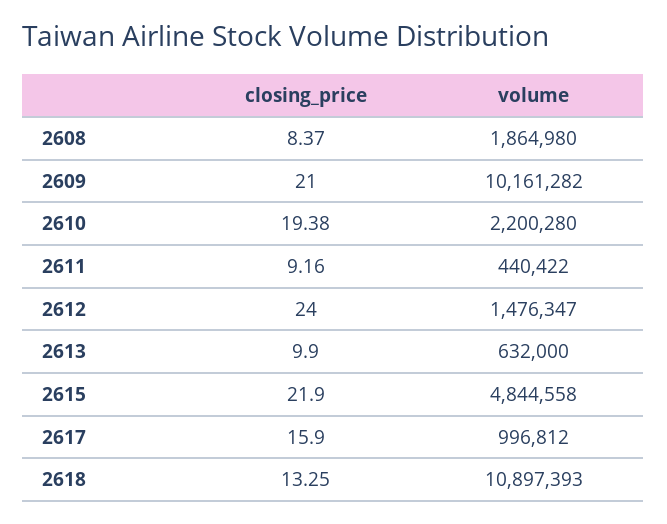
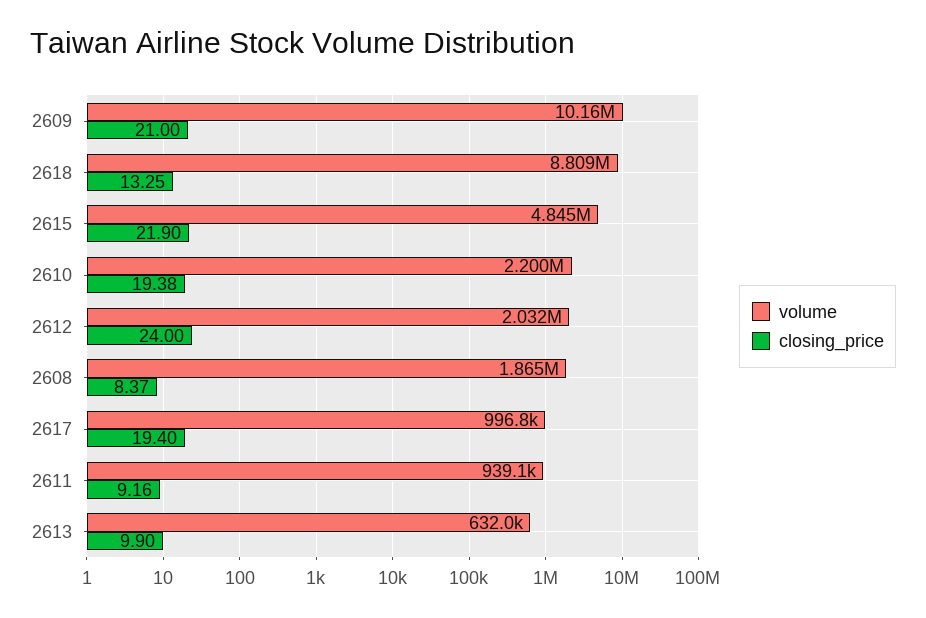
  {
    "closing_price": {
      "2608": 8.37,
      "2609": 21,
      "2610": 19.38,
      "2611": 9.16,
      "2612": 24,
      "2613": 9.9,
      "2615": 21.9,
-     "2617": 15.9,
+     "2617": 19.4,
      "2618": 13.25
    },
    "volume": {
      "2608": 1864980,
      "2609": 10161282,
      "2610": 2200280,
-     "2611": 440422,
+     "2611": 939100,
-     "2612": 1476347,
+     "2612": 2032000,
      "2613": 632000,
      "2615": 4844558,
      "2617": 996812,
-     "2618": 10897393
+     "2618": 8809000
    }
  }

